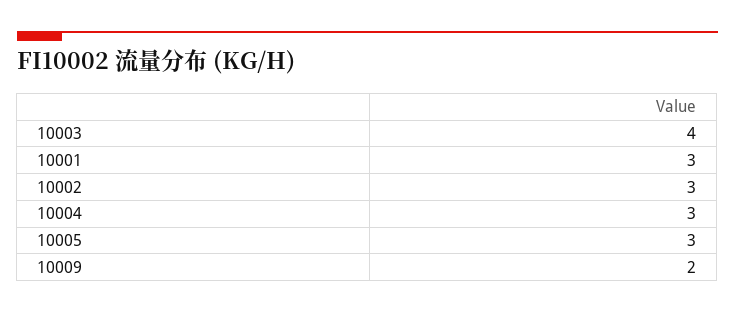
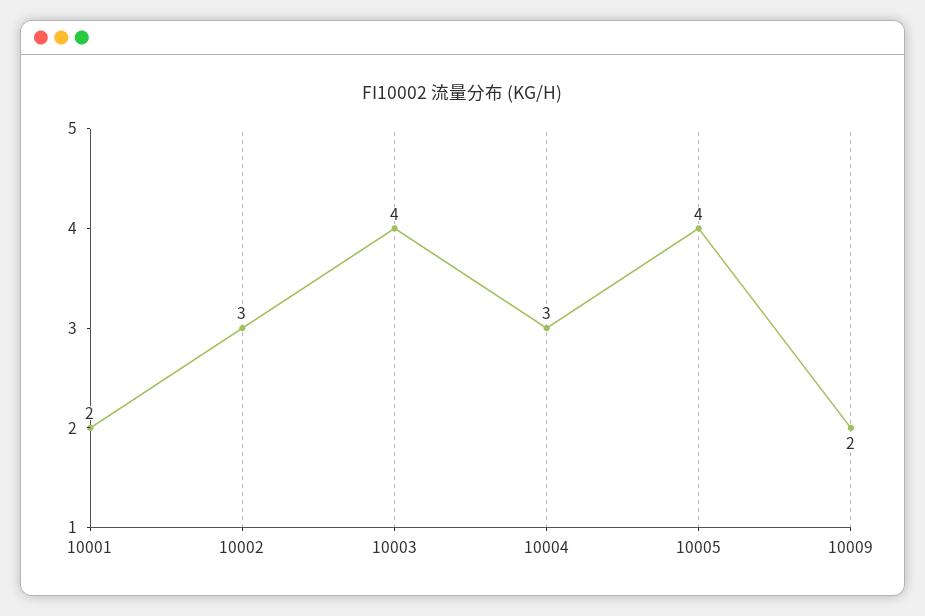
  {
    "10003": 4,
-   "10001": 3,
+   "10001": 2,
    "10002": 3,
    "10004": 3,
-   "10005": 3,
+   "10005": 4,
    "10009": 2
  }

